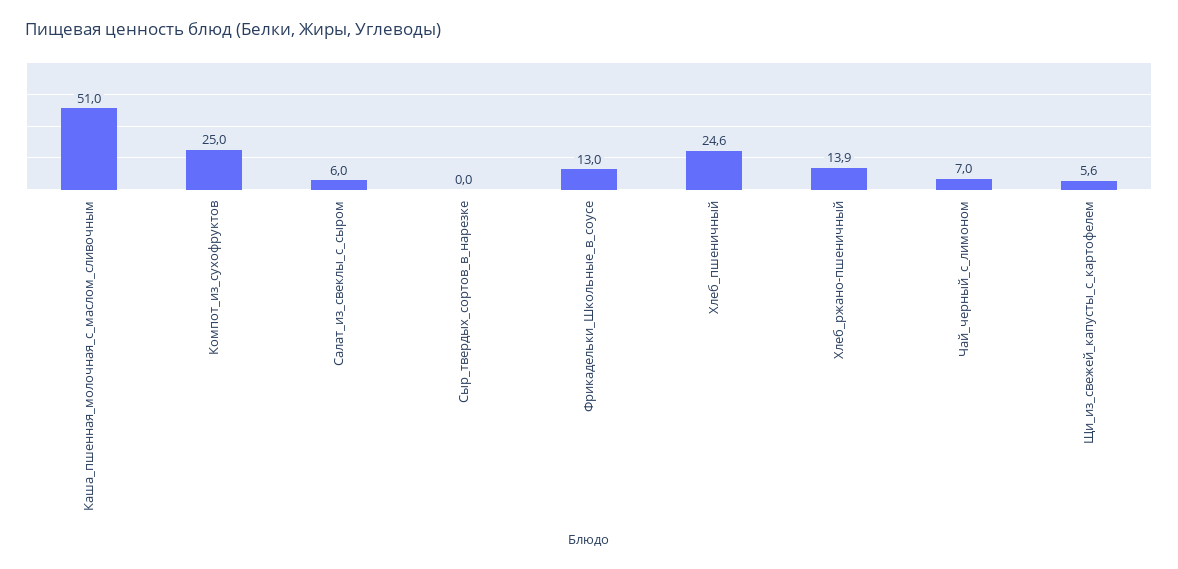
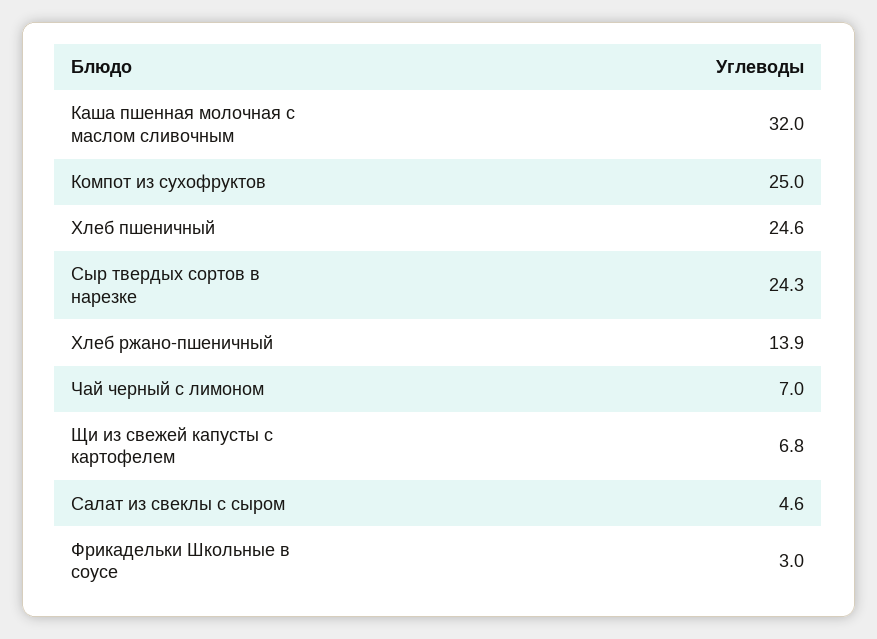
  {
-   "Каша_пшенная_молочная_с_маслом_сливочным": 51,
+   "Каша_пшенная_молочная_с_маслом_сливочным": 32,
    "Компот_из_сухофруктов": 25,
-   "Салат_из_свеклы_с_сыром": 6,
+   "Салат_из_свеклы_с_сыром": 4.6,
-   "Сыр_твердых_сортов_в_нарезке": 0,
+   "Сыр_твердых_сортов_в_нарезке": 24.3,
-   "Фрикадельки_Школьные_в_соусе": 13,
+   "Фрикадельки_Школьные_в_соусе": 3,
    "Хлеб_пшеничный": 24.6,
    "Хлеб_ржано-пшеничный": 13.9,
    "Чай_черный_с_лимоном": 7,
-   "Щи_из_свежей_капусты_с_картофелем": 5.6
+   "Щи_из_свежей_капусты_с_картофелем": 6.8
  }

